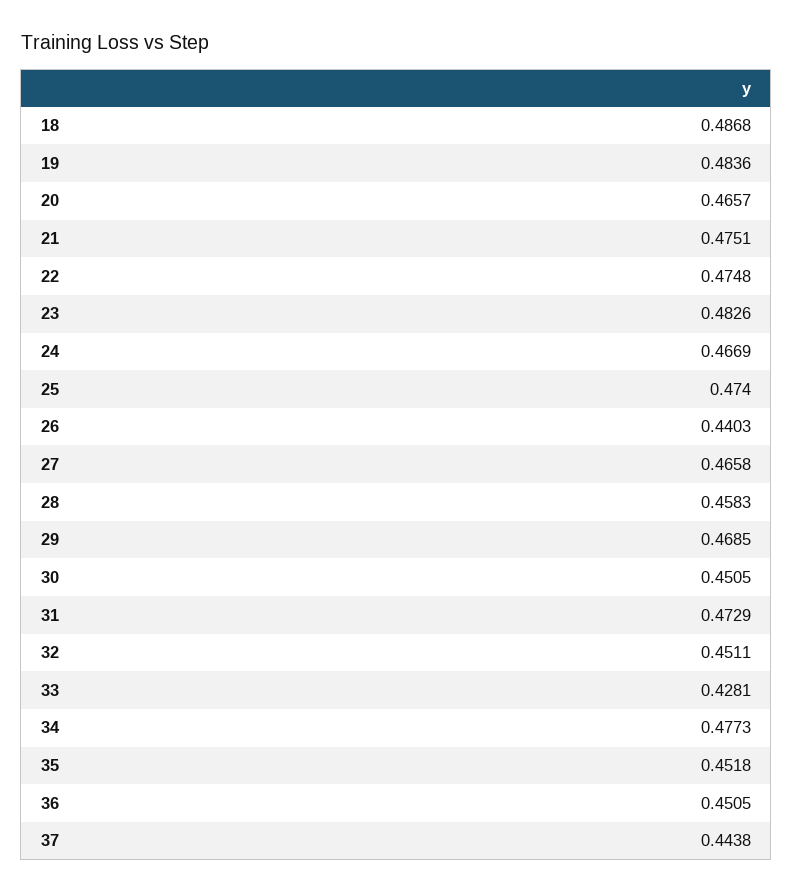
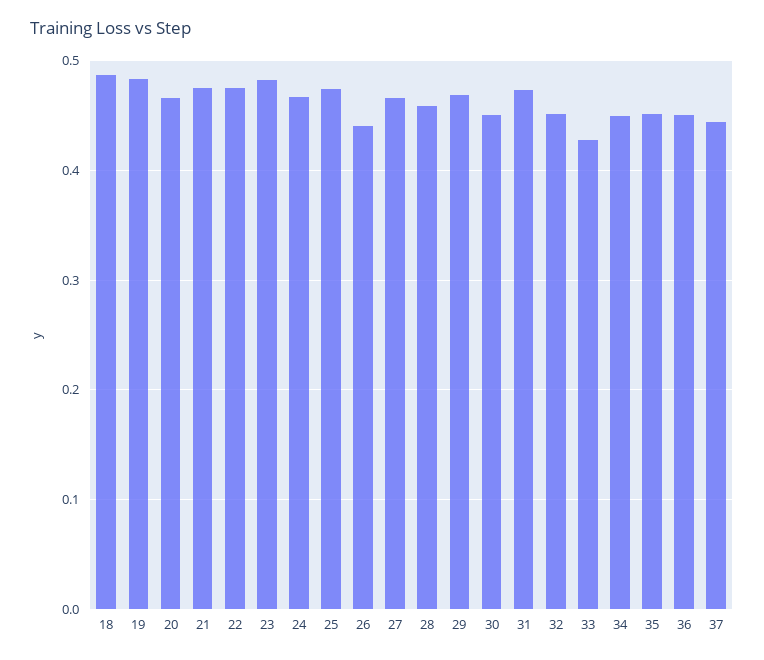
  {
    "18": 0.4868,
    "19": 0.4836,
    "20": 0.4657,
    "21": 0.4751,
    "22": 0.4748,
    "23": 0.4826,
    "24": 0.4669,
    "25": 0.474,
    "26": 0.4403,
    "27": 0.4658,
    "28": 0.4583,
    "29": 0.4685,
    "30": 0.4505,
    "31": 0.4729,
    "32": 0.4511,
    "33": 0.4281,
-   "34": 0.4773,
+   "34": 0.45,
    "35": 0.4518,
    "36": 0.4505,
    "37": 0.4438
  }

